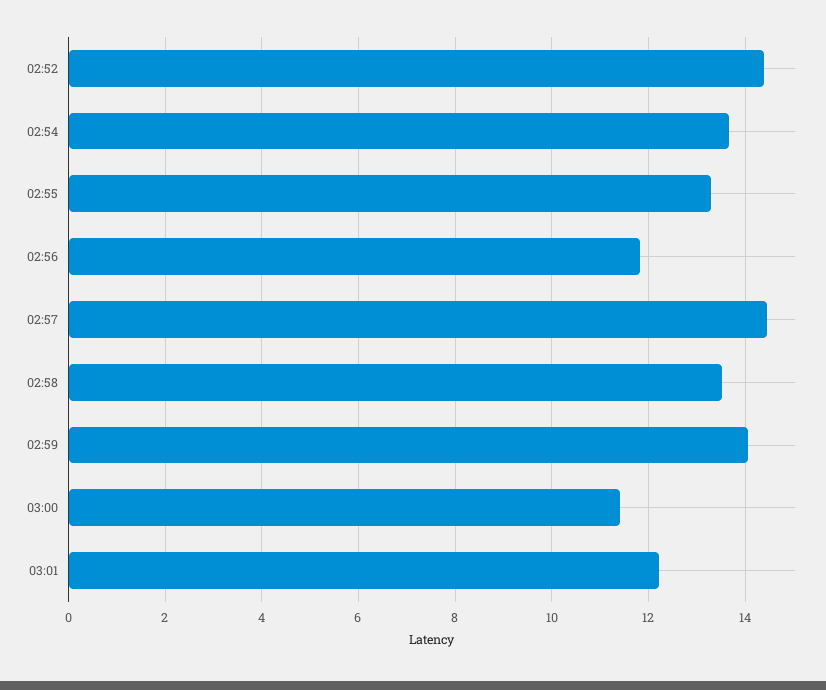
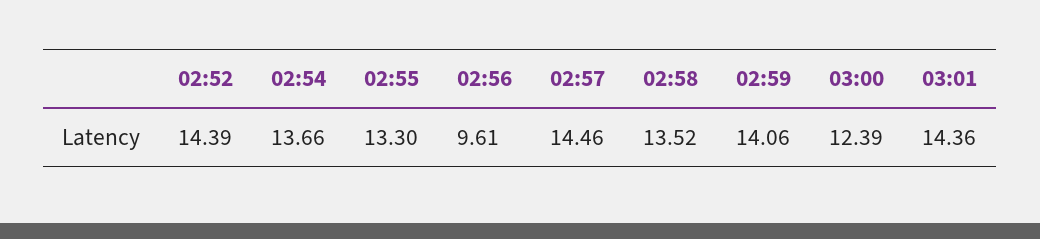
  {
    "02:52": 14.39,
    "02:54": 13.66,
    "02:55": 13.3,
-   "02:56": 11.8,
+   "02:56": 9.61,
    "02:57": 14.46,
    "02:58": 13.52,
    "02:59": 14.06,
-   "03:00": 11.4,
+   "03:00": 12.39,
-   "03:01": 12.2
+   "03:01": 14.36
  }

